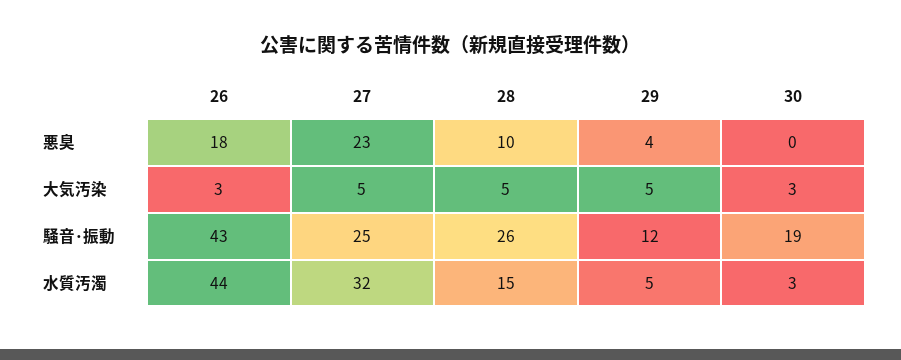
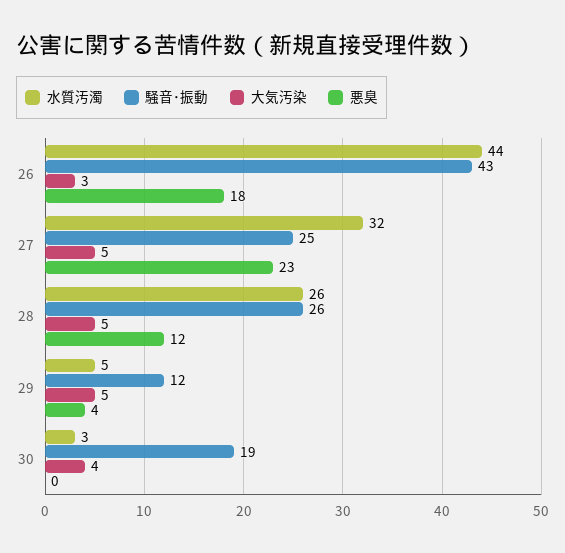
  {
    "悪臭": {
      "26": 18,
      "27": 23,
-     "28": 10,
+     "28": 12,
      "29": 4,
      "30": 0
    },
    "大気汚染": {
      "26": 3,
      "27": 5,
      "28": 5,
      "29": 5,
-     "30": 3
+     "30": 4
    },
    "騒音･振動": {
      "26": 43,
      "27": 25,
      "28": 26,
      "29": 12,
      "30": 19
    },
    "水質汚濁": {
      "26": 44,
      "27": 32,
-     "28": 15,
+     "28": 26,
      "29": 5,
      "30": 3
    }
  }

